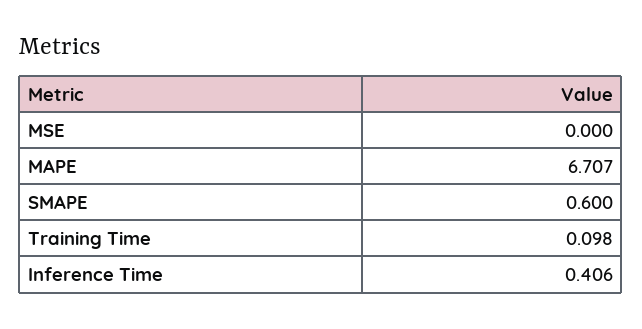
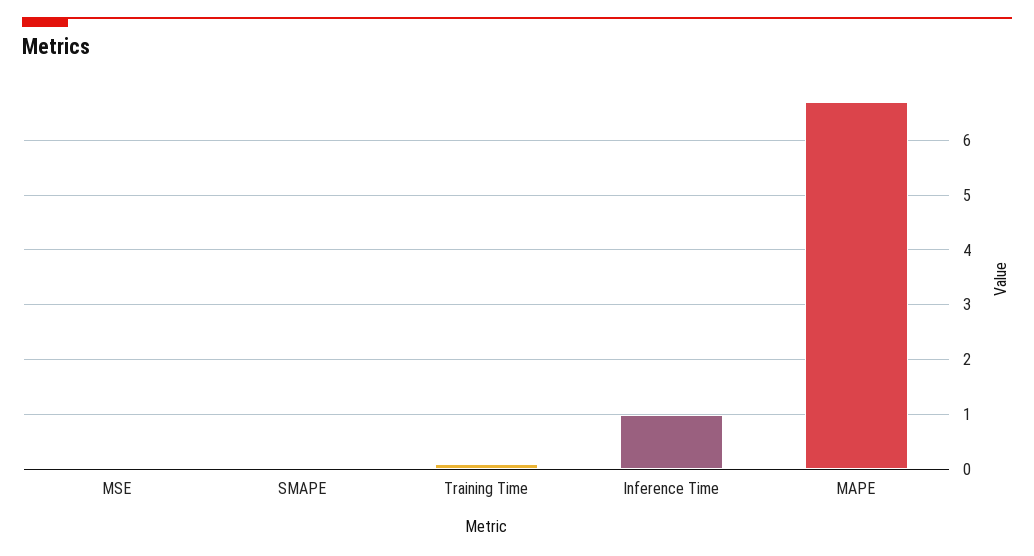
  {
    "MSE": 0,
    "MAPE": 6.707,
-   "SMAPE": 0.6,
+   "SMAPE": 0,
    "Training Time": 0.098,
-   "Inference Time": 0.406
+   "Inference Time": 1
  }

